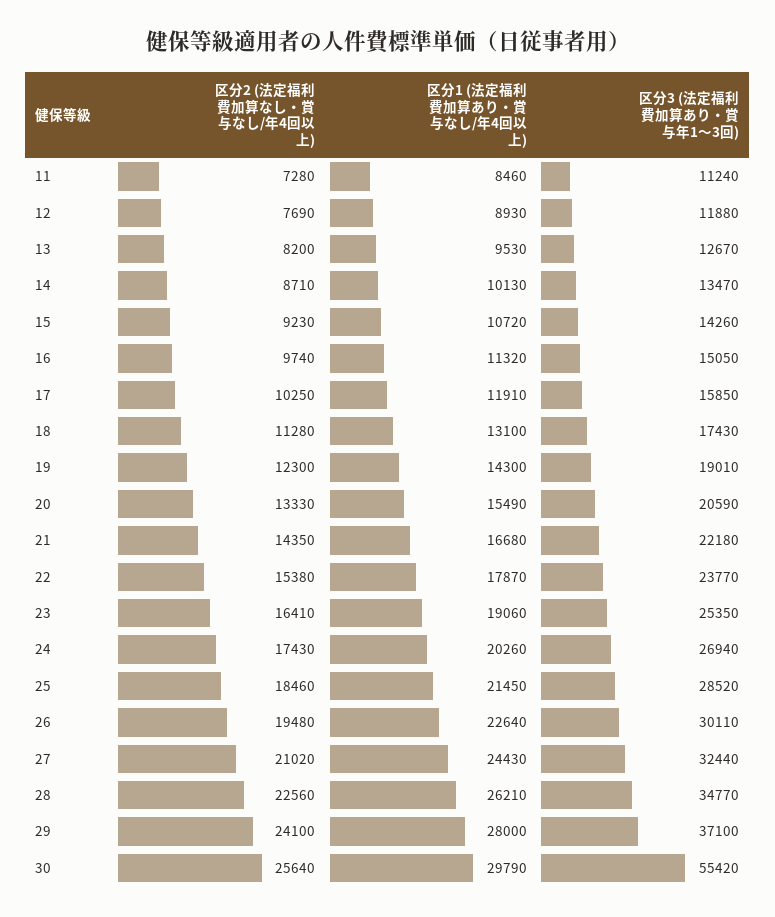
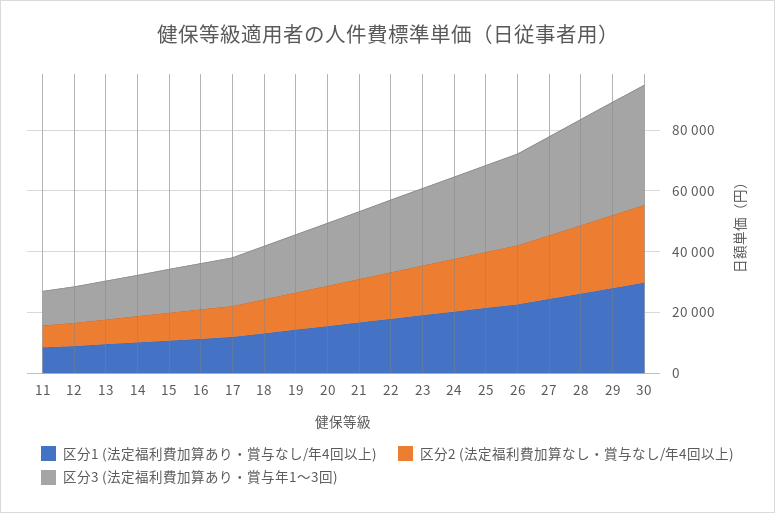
  {
    "区分2 (法定福利費加算なし・賞与なし/年4回以上)": {
      "11": 7280,
      "12": 7690,
      "13": 8200,
      "14": 8710,
      "15": 9230,
      "16": 9740,
      "17": 10250,
      "18": 11280,
      "19": 12300,
      "20": 13330,
      "21": 14350,
      "22": 15380,
      "23": 16410,
      "24": 17430,
      "25": 18460,
      "26": 19480,
      "27": 21020,
      "28": 22560,
      "29": 24100,
      "30": 25640
    },
    "区分1 (法定福利費加算あり・賞与なし/年4回以上)": {
      "11": 8460,
      "12": 8930,
      "13": 9530,
      "14": 10130,
      "15": 10720,
      "16": 11320,
      "17": 11910,
      "18": 13100,
      "19": 14300,
      "20": 15490,
      "21": 16680,
      "22": 17870,
      "23": 19060,
      "24": 20260,
      "25": 21450,
      "26": 22640,
      "27": 24430,
      "28": 26210,
      "29": 28000,
      "30": 29790
    },
    "区分3 (法定福利費加算あり・賞与年1〜3回)": {
      "11": 11240,
      "12": 11880,
      "13": 12670,
      "14": 13470,
      "15": 14260,
      "16": 15050,
      "17": 15850,
      "18": 17430,
      "19": 19010,
      "20": 20590,
      "21": 22180,
      "22": 23770,
      "23": 25350,
      "24": 26940,
      "25": 28520,
      "26": 30110,
      "27": 32440,
      "28": 34770,
      "29": 37100,
-     "30": 55420
+     "30": 40000
    }
  }

